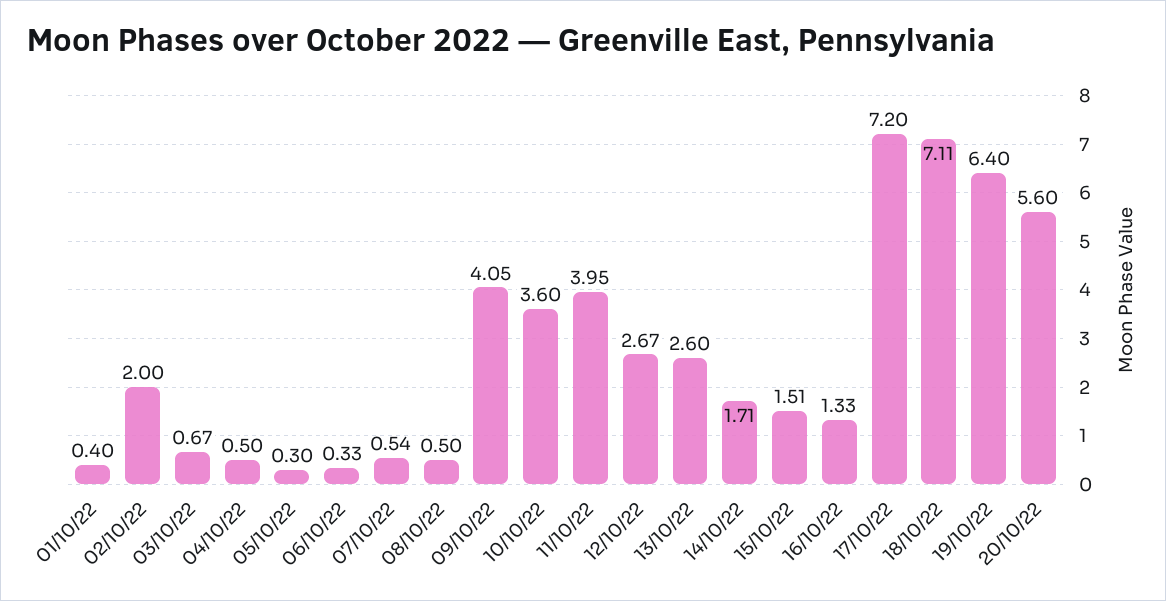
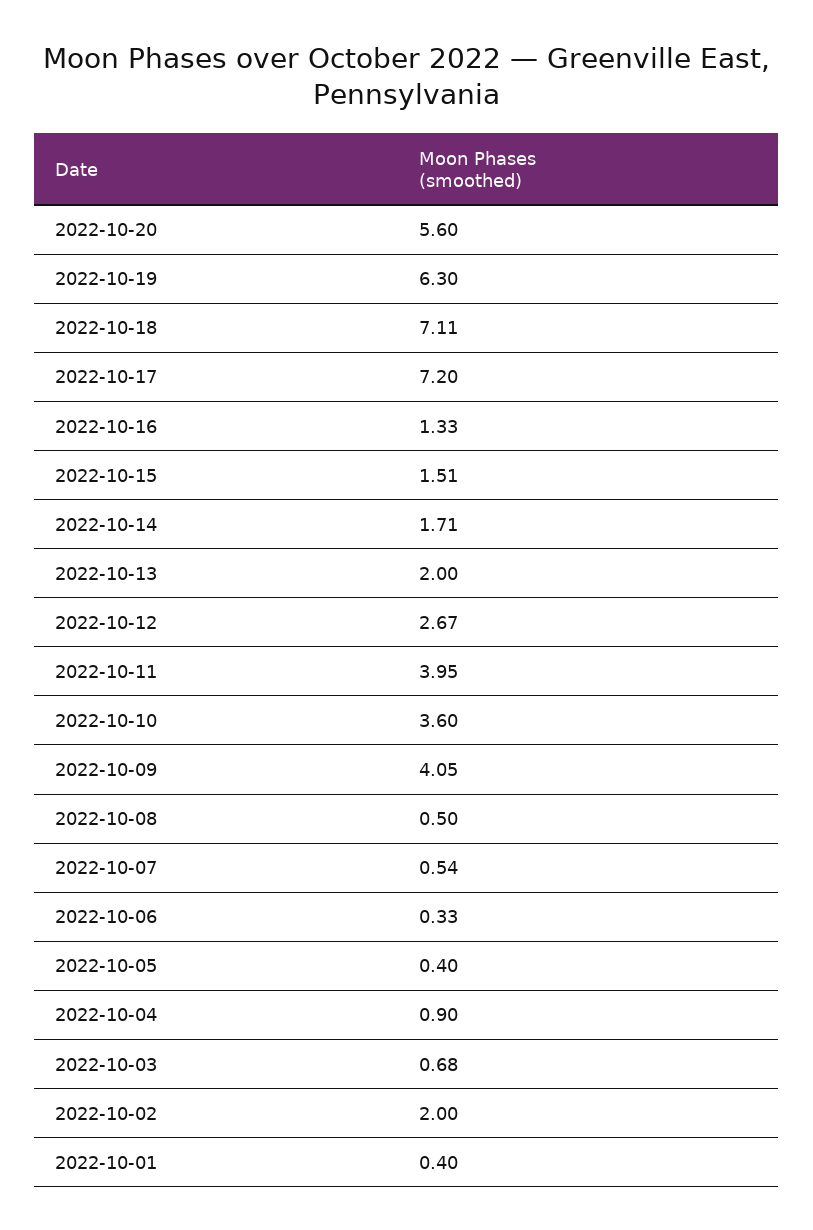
  {
    "01/10/22": 0.4,
    "02/10/22": 2,
-   "03/10/22": 0.67,
+   "03/10/22": 0.68,
-   "04/10/22": 0.5,
+   "04/10/22": 0.9,
-   "05/10/22": 0.3,
+   "05/10/22": 0.4,
    "06/10/22": 0.33,
    "07/10/22": 0.54,
    "08/10/22": 0.5,
    "09/10/22": 4.05,
    "10/10/22": 3.6,
    "11/10/22": 3.95,
    "12/10/22": 2.67,
-   "13/10/22": 2.6,
+   "13/10/22": 2,
    "14/10/22": 1.71,
    "15/10/22": 1.51,
    "16/10/22": 1.33,
    "17/10/22": 7.2,
    "18/10/22": 7.11,
-   "19/10/22": 6.4,
+   "19/10/22": 6.3,
    "20/10/22": 5.6
  }

